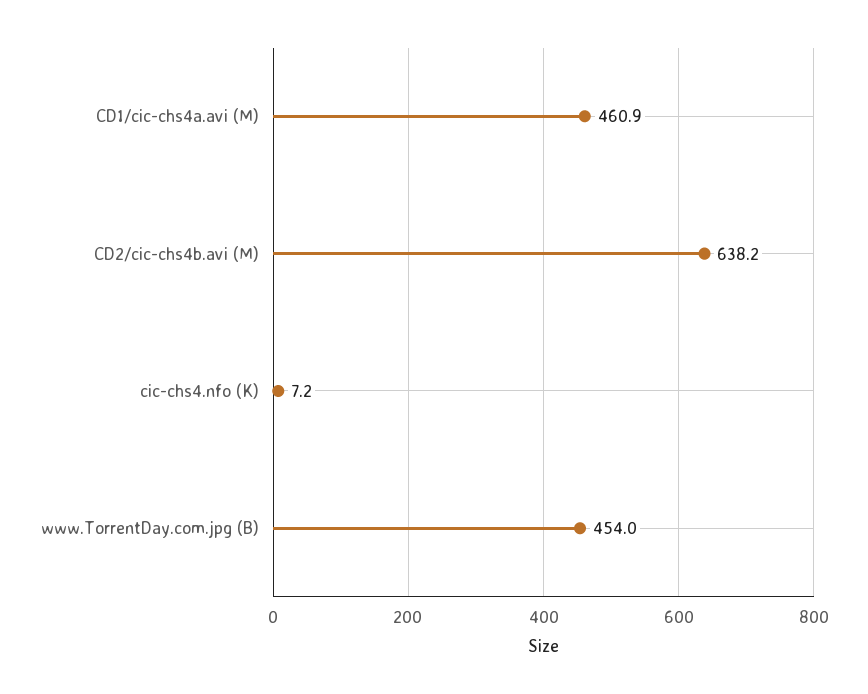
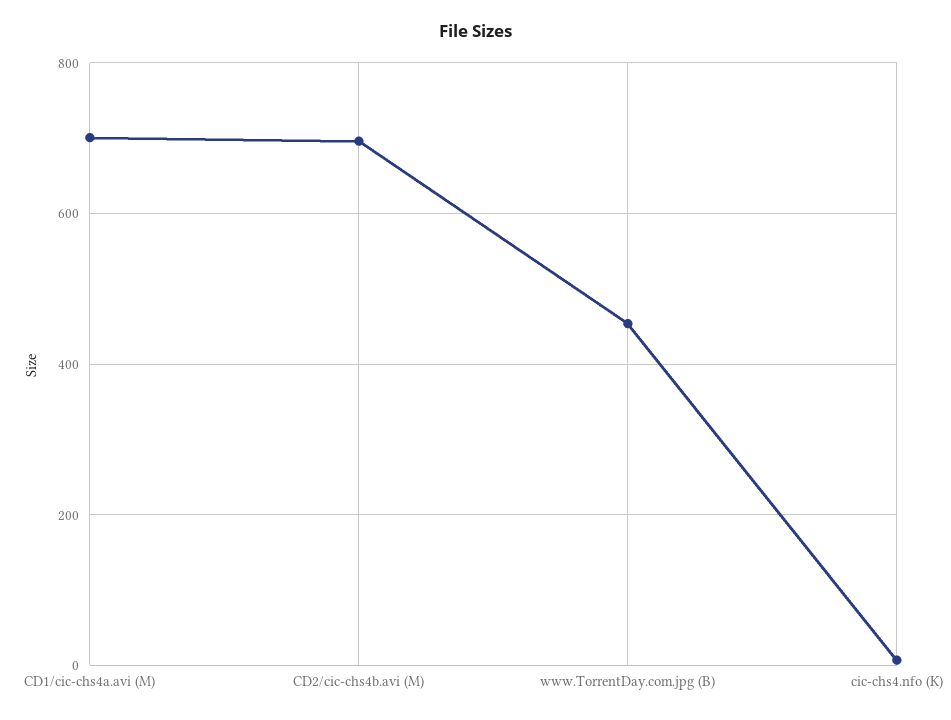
  {
-   "CD1/cic-chs4a.avi (M)": 460.9,
+   "CD1/cic-chs4a.avi (M)": 700,
-   "CD2/cic-chs4b.avi (M)": 638.2,
+   "CD2/cic-chs4b.avi (M)": 700,
    "cic-chs4.nfo (K)": 7.2,
    "www.TorrentDay.com.jpg (B)": 454
  }

